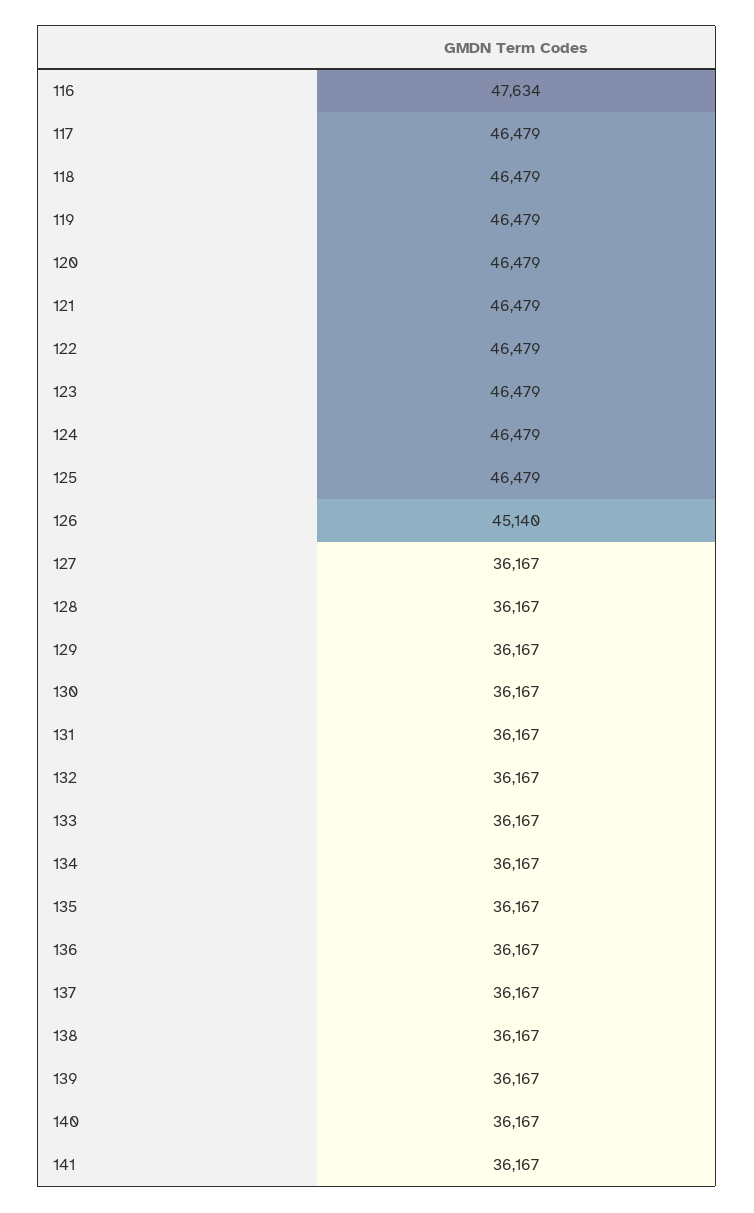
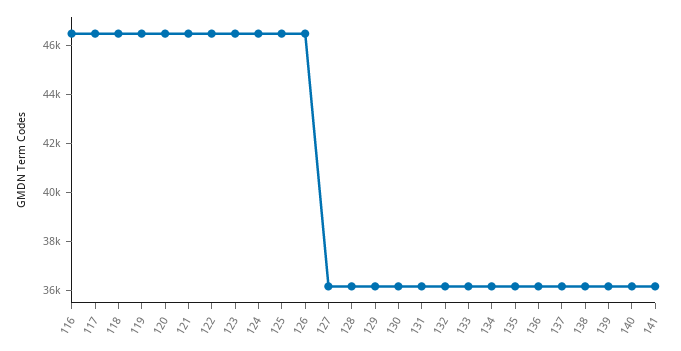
  {
-   "116": 47634,
+   "116": 46500,
    "117": 46479,
    "118": 46479,
    "119": 46479,
    "120": 46479,
    "121": 46479,
    "122": 46479,
    "123": 46479,
    "124": 46479,
    "125": 46479,
-   "126": 45140,
+   "126": 46500,
    "127": 36167,
    "128": 36167,
    "129": 36167,
    "130": 36167,
    "131": 36167,
    "132": 36167,
    "133": 36167,
    "134": 36167,
    "135": 36167,
    "136": 36167,
    "137": 36167,
    "138": 36167,
    "139": 36167,
    "140": 36167,
    "141": 36167
  }

